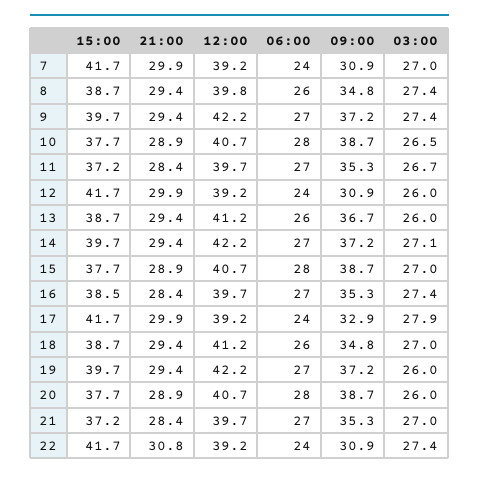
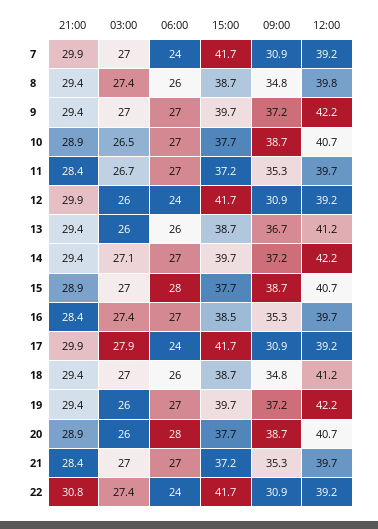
  {
    "15:00": {
      "7": 41.7,
      "8": 38.7,
      "9": 39.7,
      "10": 37.7,
      "11": 37.2,
      "12": 41.7,
      "13": 38.7,
      "14": 39.7,
      "15": 37.7,
      "16": 38.5,
      "17": 41.7,
      "18": 38.7,
      "19": 39.7,
      "20": 37.7,
      "21": 37.2,
      "22": 41.7
    },
    "21:00": {
      "7": 29.9,
      "8": 29.4,
      "9": 29.4,
      "10": 28.9,
      "11": 28.4,
      "12": 29.9,
      "13": 29.4,
      "14": 29.4,
      "15": 28.9,
      "16": 28.4,
      "17": 29.9,
      "18": 29.4,
      "19": 29.4,
      "20": 28.9,
      "21": 28.4,
      "22": 30.8
    },
    "12:00": {
      "7": 39.2,
      "8": 39.8,
      "9": 42.2,
      "10": 40.7,
      "11": 39.7,
      "12": 39.2,
      "13": 41.2,
      "14": 42.2,
      "15": 40.7,
      "16": 39.7,
      "17": 39.2,
      "18": 41.2,
      "19": 42.2,
      "20": 40.7,
      "21": 39.7,
      "22": 39.2
    },
    "06:00": {
      "7": 24,
      "8": 26,
      "9": 27,
-     "10": 28,
+     "10": 27,
      "11": 27,
      "12": 24,
      "13": 26,
      "14": 27,
      "15": 28,
      "16": 27,
      "17": 24,
      "18": 26,
      "19": 27,
      "20": 28,
      "21": 27,
      "22": 24
    },
    "09:00": {
      "7": 30.9,
      "8": 34.8,
      "9": 37.2,
      "10": 38.7,
      "11": 35.3,
      "12": 30.9,
      "13": 36.7,
      "14": 37.2,
      "15": 38.7,
      "16": 35.3,
-     "17": 32.9,
+     "17": 30.9,
      "18": 34.8,
      "19": 37.2,
      "20": 38.7,
      "21": 35.3,
      "22": 30.9
    },
    "03:00": {
      "7": 27,
      "8": 27.4,
-     "9": 27.4,
+     "9": 27,
      "10": 26.5,
      "11": 26.7,
      "12": 26,
      "13": 26,
      "14": 27.1,
      "15": 27,
      "16": 27.4,
      "17": 27.9,
      "18": 27,
      "19": 26,
      "20": 26,
      "21": 27,
      "22": 27.4
    }
  }

